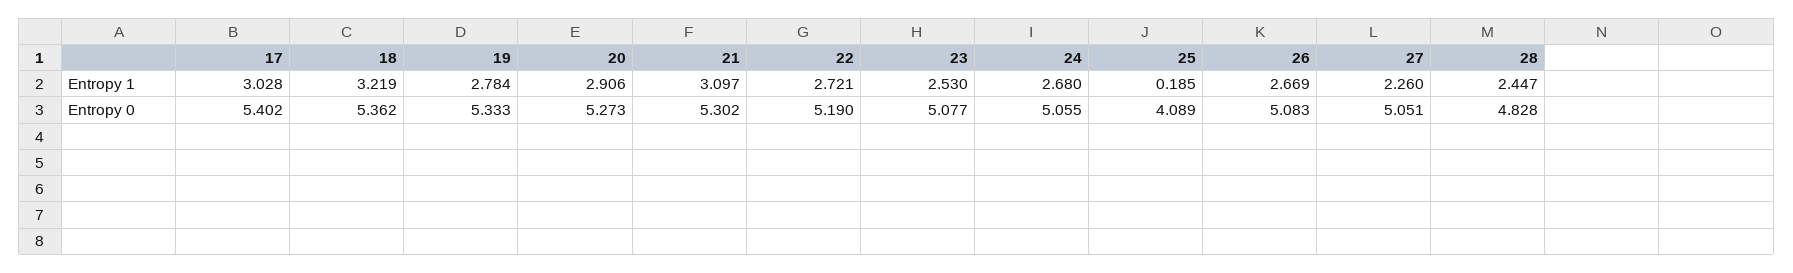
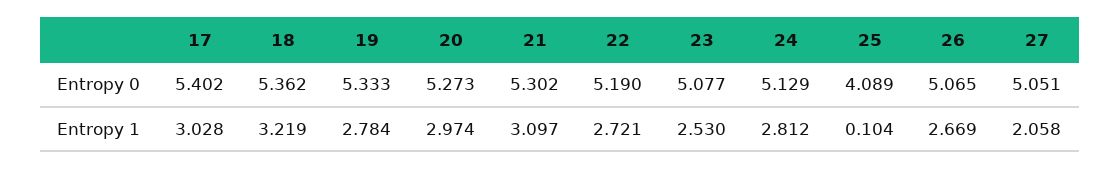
  {
    "17": {
      "Entropy 1": 3.028,
      "Entropy 0": 5.402
    },
    "18": {
      "Entropy 1": 3.219,
      "Entropy 0": 5.362
    },
    "19": {
      "Entropy 1": 2.784,
      "Entropy 0": 5.333
    },
    "20": {
-     "Entropy 1": 2.906,
+     "Entropy 1": 2.974,
      "Entropy 0": 5.273
    },
    "21": {
      "Entropy 1": 3.097,
      "Entropy 0": 5.302
    },
    "22": {
      "Entropy 1": 2.721,
      "Entropy 0": 5.19
    },
    "23": {
      "Entropy 1": 2.53,
      "Entropy 0": 5.077
    },
    "24": {
-     "Entropy 1": 2.68,
+     "Entropy 1": 2.812,
-     "Entropy 0": 5.055
+     "Entropy 0": 5.129
    },
    "25": {
-     "Entropy 1": 0.185,
+     "Entropy 1": 0.104,
      "Entropy 0": 4.089
    },
    "26": {
      "Entropy 1": 2.669,
-     "Entropy 0": 5.083
+     "Entropy 0": 5.065
    },
    "27": {
-     "Entropy 1": 2.26,
+     "Entropy 1": 2.058,
      "Entropy 0": 5.051
-   },
+   }
-   "28": {
-     "Entropy 1": 2.447,
-     "Entropy 0": 4.828
-   }
  }

